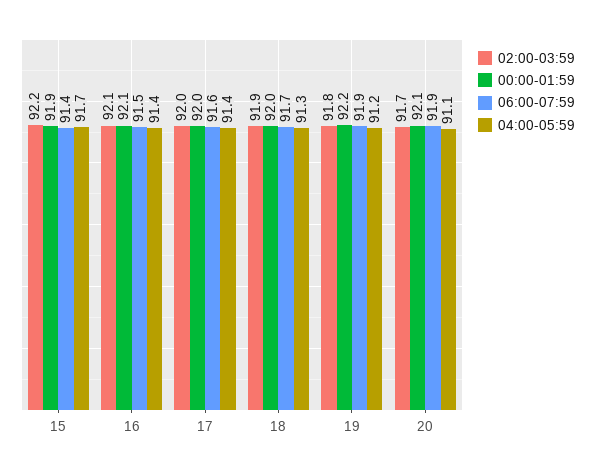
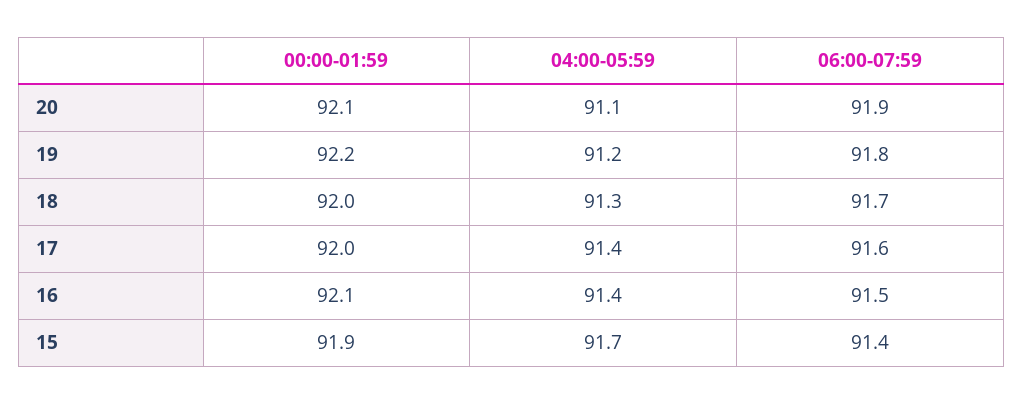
  {
-   "02:00-03:59": {
-     "15": 92.2,
-     "16": 92.1,
-     "17": 92,
-     "18": 91.9,
-     "19": 91.8,
-     "20": 91.7
-   },
    "00:00-01:59": {
      "15": 91.9,
      "16": 92.1,
      "17": 92,
      "18": 92,
      "19": 92.2,
      "20": 92.1
    },
    "06:00-07:59": {
      "15": 91.4,
      "16": 91.5,
      "17": 91.6,
      "18": 91.7,
-     "19": 91.9,
+     "19": 91.8,
      "20": 91.9
    },
    "04:00-05:59": {
      "15": 91.7,
      "16": 91.4,
      "17": 91.4,
      "18": 91.3,
      "19": 91.2,
      "20": 91.1
    }
  }

